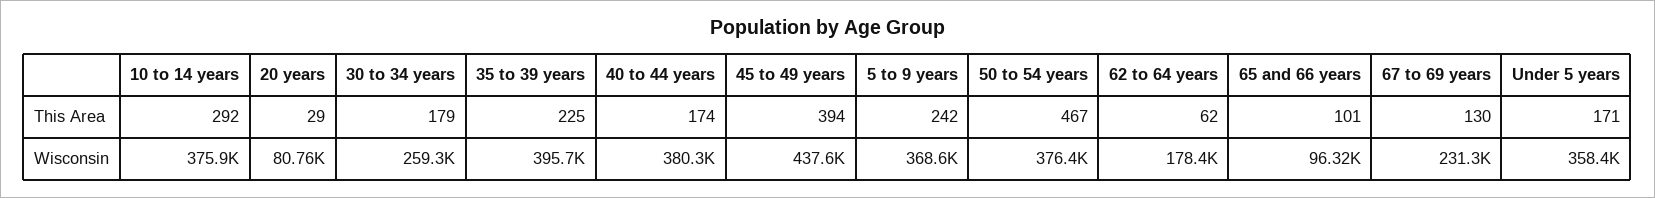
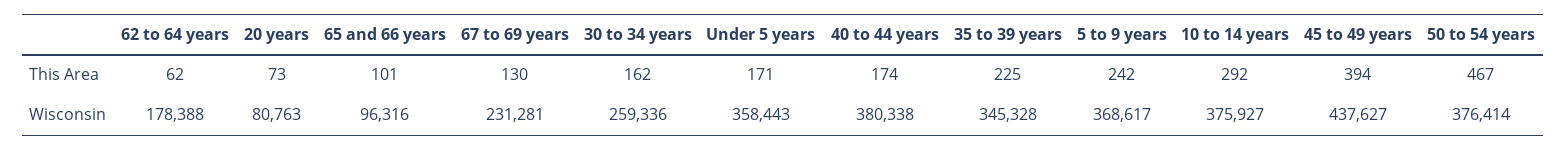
  {
    "10 to 14 years": {
      "This Area": 292,
      "Wisconsin": 375927
    },
    "20 years": {
-     "This Area": 29,
+     "This Area": 73,
      "Wisconsin": 80763
    },
    "30 to 34 years": {
-     "This Area": 179,
+     "This Area": 162,
      "Wisconsin": 259336
    },
    "35 to 39 years": {
      "This Area": 225,
-     "Wisconsin": 395700
+     "Wisconsin": 345328
    },
    "40 to 44 years": {
      "This Area": 174,
      "Wisconsin": 380338
    },
    "45 to 49 years": {
      "This Area": 394,
      "Wisconsin": 437627
    },
    "5 to 9 years": {
      "This Area": 242,
      "Wisconsin": 368617
    },
    "50 to 54 years": {
      "This Area": 467,
      "Wisconsin": 376414
    },
    "62 to 64 years": {
      "This Area": 62,
      "Wisconsin": 178388
    },
    "65 and 66 years": {
      "This Area": 101,
      "Wisconsin": 96316
    },
    "67 to 69 years": {
      "This Area": 130,
      "Wisconsin": 231281
    },
    "Under 5 years": {
      "This Area": 171,
      "Wisconsin": 358443
    }
  }

